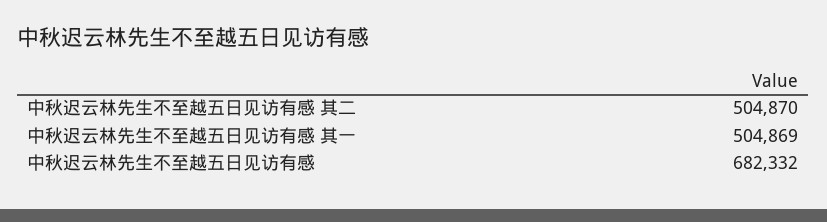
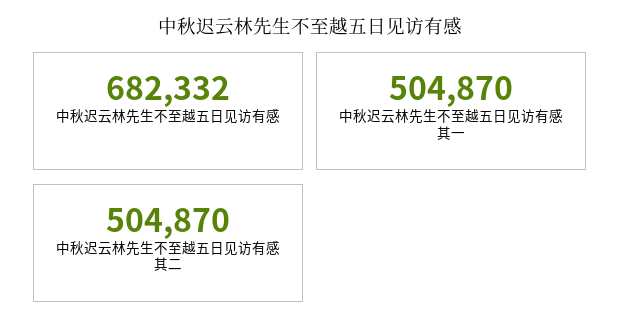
  {
    "中秋迟云林先生不至越五日见访有感 其二": 504870,
-   "中秋迟云林先生不至越五日见访有感 其一": 504869,
+   "中秋迟云林先生不至越五日见访有感 其一": 504870,
    "中秋迟云林先生不至越五日见访有感": 682332
  }

